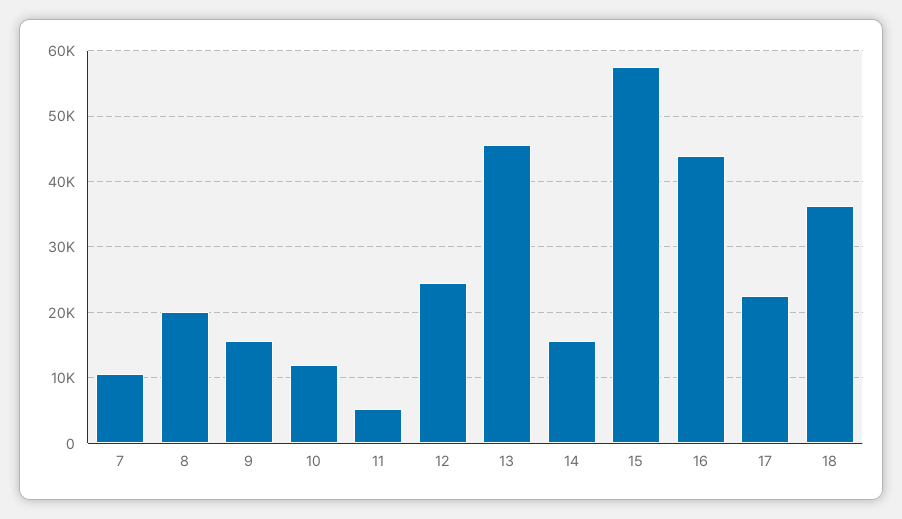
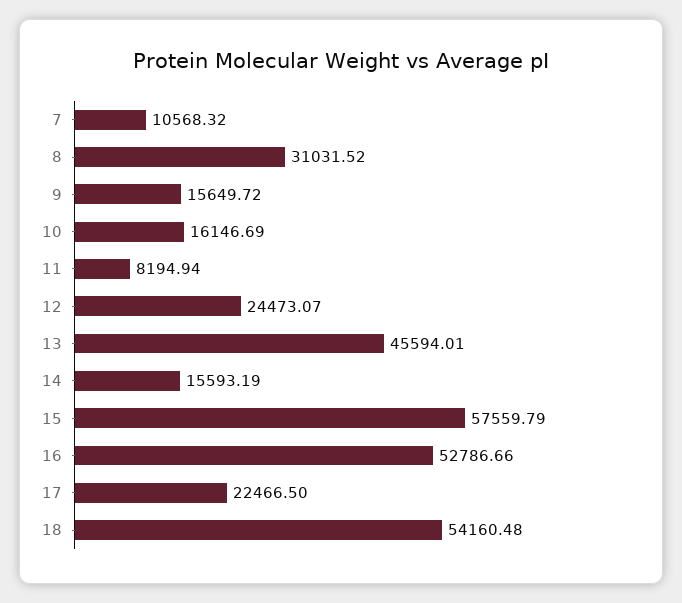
  {
    "7": 10568.32,
-   "8": 20000,
+   "8": 31031.52,
    "9": 15649.72,
-   "10": 12000,
+   "10": 16146.69,
-   "11": 5000,
+   "11": 8194.94,
    "12": 24473.07,
    "13": 45594.01,
    "14": 15593.19,
    "15": 57559.79,
-   "16": 44000,
+   "16": 52786.66,
    "17": 22466.5,
-   "18": 36000
+   "18": 54160.48
  }

